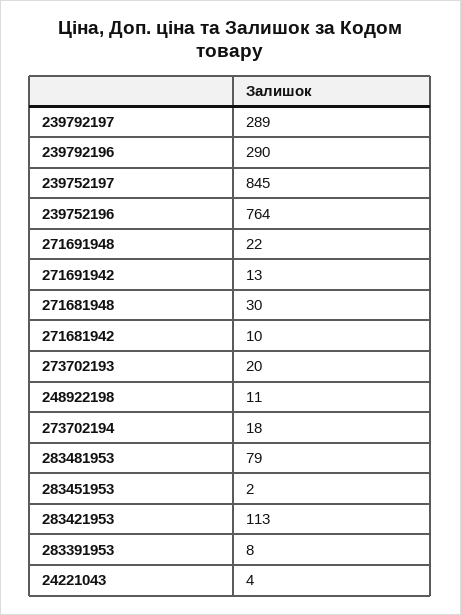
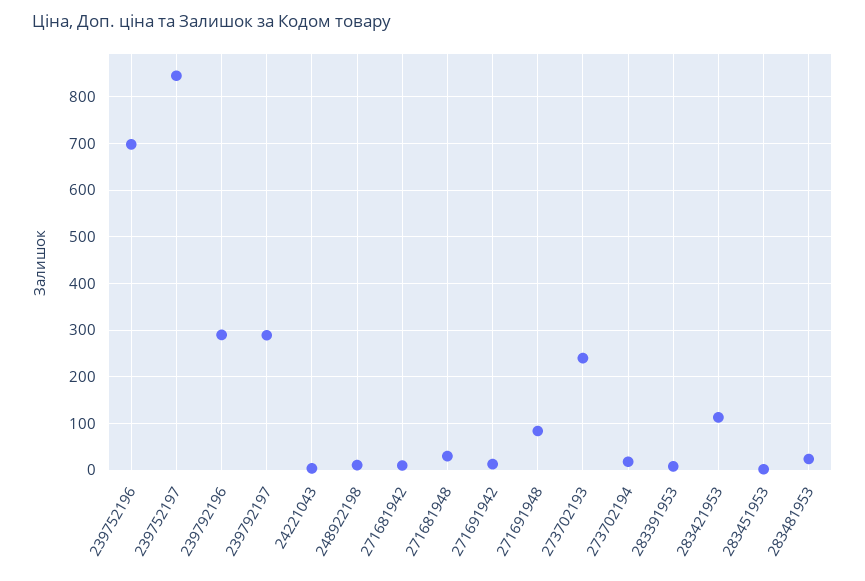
  {
    "239792197": 289,
    "239792196": 290,
    "239752197": 845,
-   "239752196": 764,
+   "239752196": 700,
-   "271691948": 22,
+   "271691948": 80,
    "271691942": 13,
    "271681948": 30,
    "271681942": 10,
-   "273702193": 20,
+   "273702193": 240,
    "248922198": 11,
    "273702194": 18,
-   "283481953": 79,
+   "283481953": 20,
    "283451953": 2,
    "283421953": 113,
    "283391953": 8,
    "24221043": 4
  }

